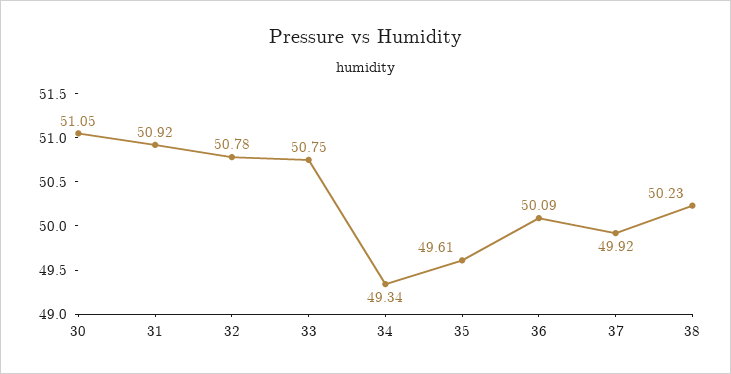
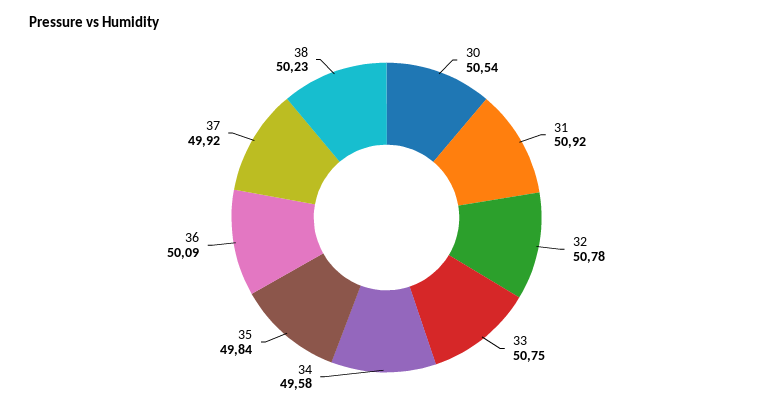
  {
-   "30": 51.05,
+   "30": 50.54,
    "31": 50.92,
    "32": 50.78,
    "33": 50.75,
-   "34": 49.34,
+   "34": 49.58,
-   "35": 49.61,
+   "35": 49.84,
    "36": 50.09,
    "37": 49.92,
    "38": 50.23
  }

